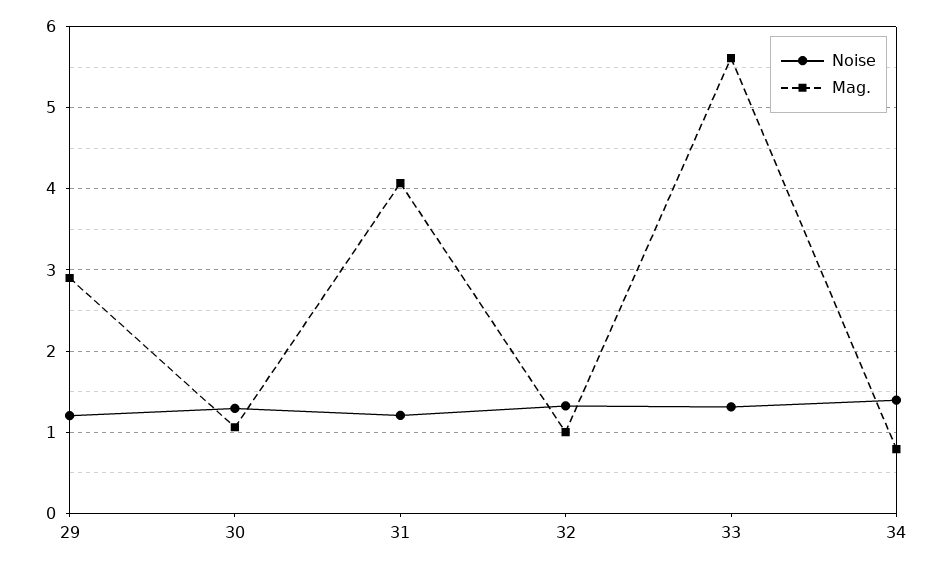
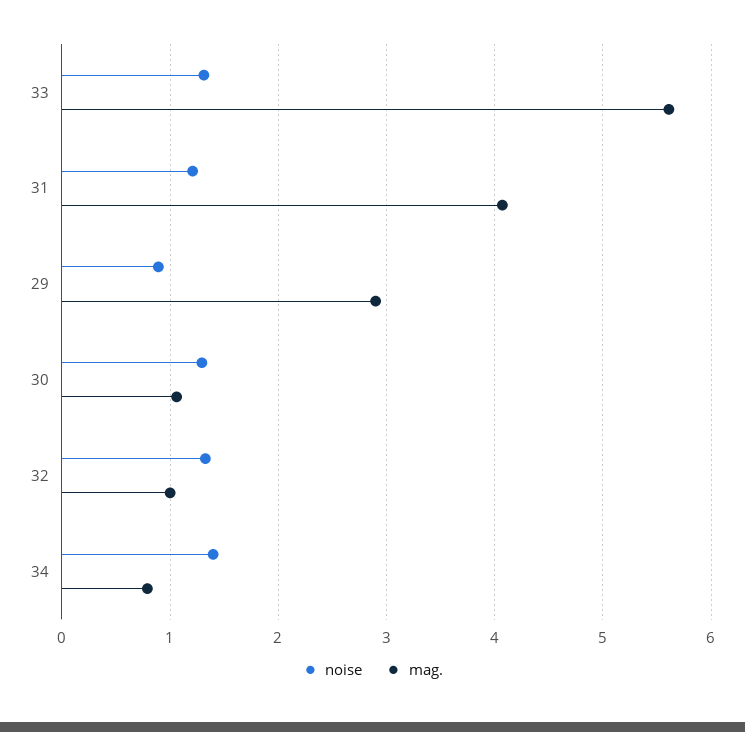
  {
    "Noise": {
-     "29": 1.2,
+     "29": 0.9,
      "30": 1.3,
      "31": 1.2,
      "32": 1.3,
      "33": 1.3,
      "34": 1.4
    },
    "Mag.": {
      "29": 2.9,
      "30": 1.1,
      "31": 4.1,
      "32": 1,
      "33": 5.6,
      "34": 0.8
    }
  }

